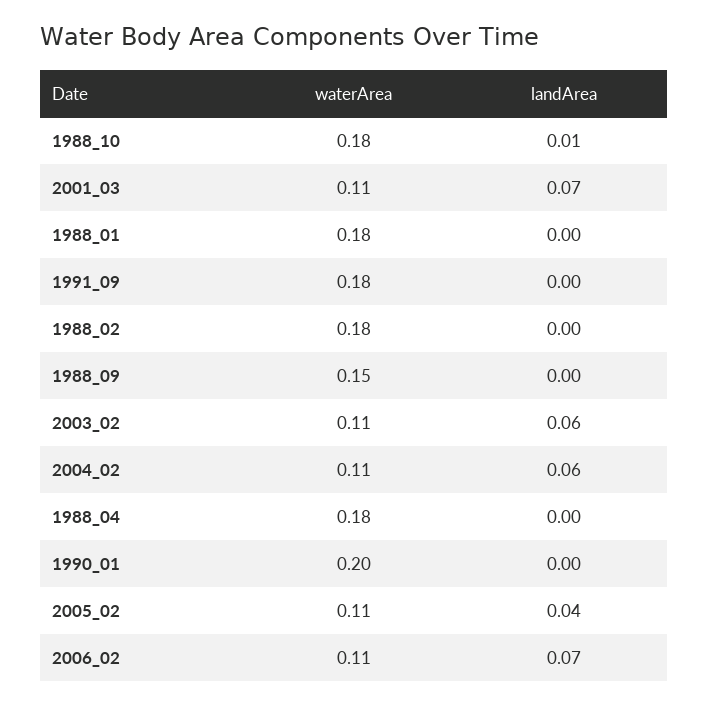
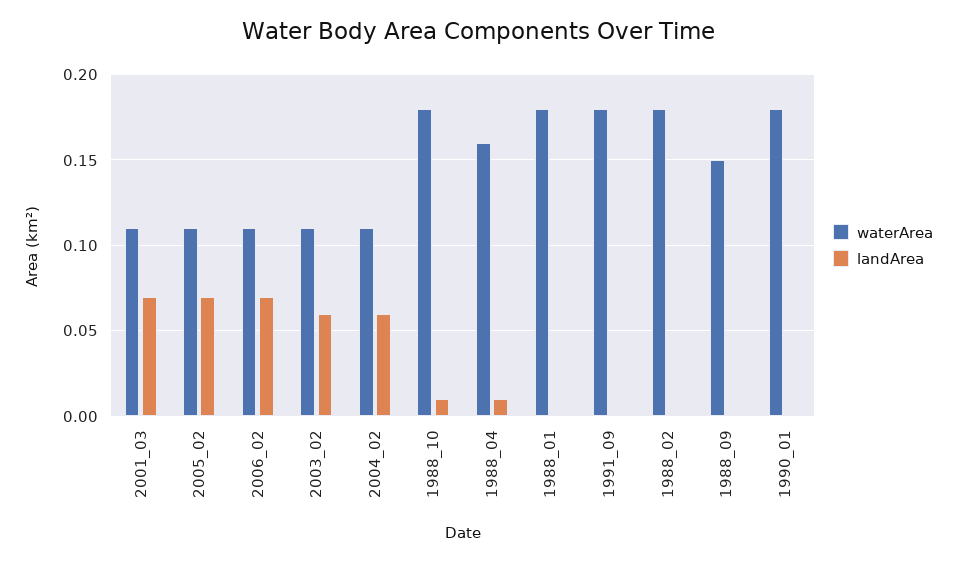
  {
    "waterArea": {
      "1988_10": 0.18,
      "2001_03": 0.11,
      "1988_01": 0.18,
      "1991_09": 0.18,
      "1988_02": 0.18,
      "1988_09": 0.15,
      "2003_02": 0.11,
      "2004_02": 0.11,
-     "1988_04": 0.18,
+     "1988_04": 0.16,
-     "1990_01": 0.2,
+     "1990_01": 0.18,
      "2005_02": 0.11,
      "2006_02": 0.11
    },
    "landArea": {
      "1988_10": 0.01,
      "2001_03": 0.07,
      "1988_01": 0,
      "1991_09": 0,
      "1988_02": 0,
      "1988_09": 0,
      "2003_02": 0.06,
      "2004_02": 0.06,
-     "1988_04": 0,
+     "1988_04": 0.01,
      "1990_01": 0,
-     "2005_02": 0.04,
+     "2005_02": 0.07,
      "2006_02": 0.07
    }
  }

